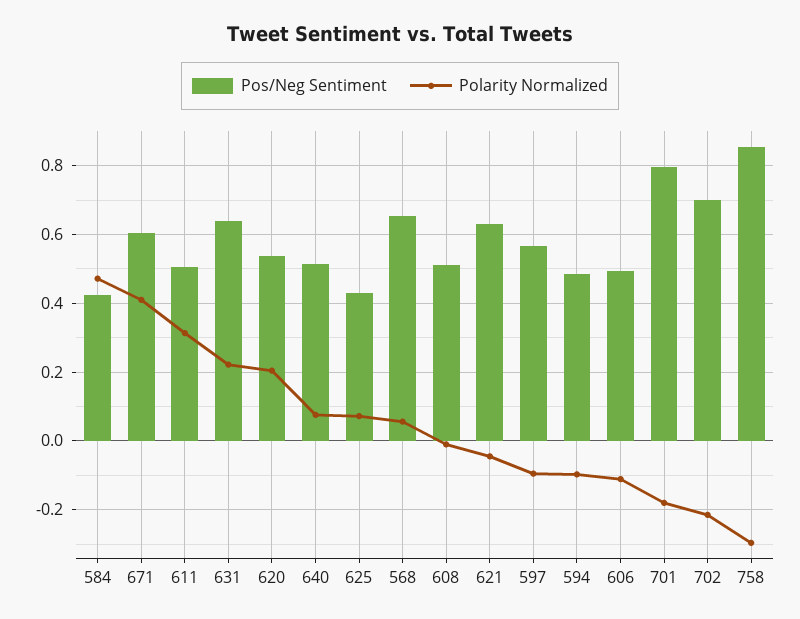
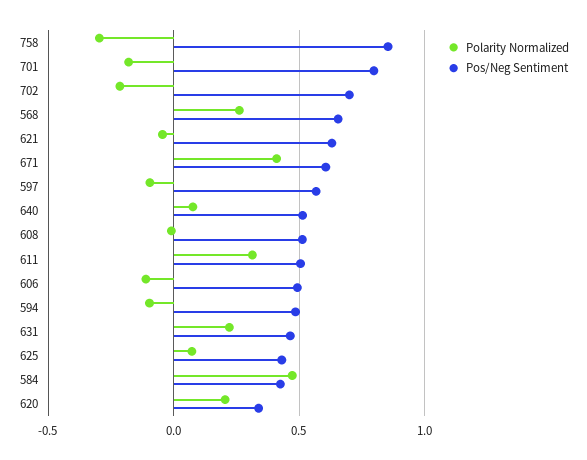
  {
    "Pos/Neg Sentiment": {
      "584": 0.42,
      "671": 0.6,
      "611": 0.5,
-     "631": 0.64,
+     "631": 0.45,
-     "620": 0.54,
+     "620": 0.35,
      "640": 0.52,
      "625": 0.44,
      "568": 0.66,
      "608": 0.52,
      "621": 0.62,
      "597": 0.56,
      "594": 0.48,
      "606": 0.5,
      "701": 0.8,
      "702": 0.7,
      "758": 0.86
    },
    "Polarity Normalized": {
      "584": 0.48,
      "671": 0.4,
      "611": 0.32,
      "631": 0.22,
      "620": 0.2,
      "640": 0.08,
      "625": 0.08,
-     "568": 0.06,
+     "568": 0.25,
      "608": 0,
      "621": -0.04,
      "597": -0.1,
      "594": -0.1,
      "606": -0.12,
      "701": -0.18,
      "702": -0.22,
      "758": -0.3
    }
  }

